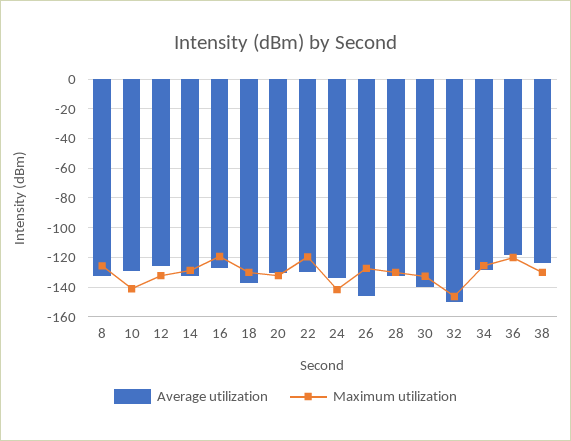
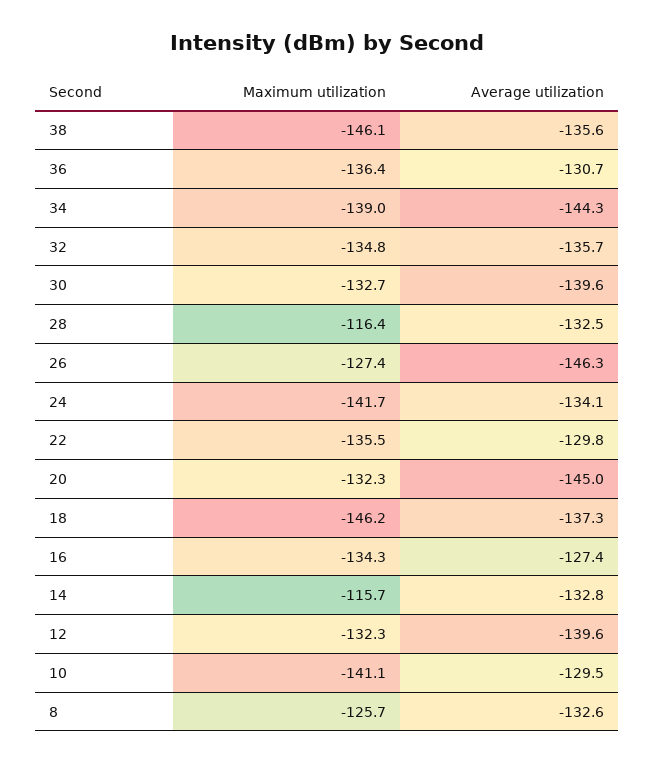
  {
    "Average utilization": {
      "8": -132.6,
      "10": -129.5,
-     "12": -125,
+     "12": -139.6,
      "14": -132.8,
      "16": -127.4,
      "18": -137.3,
-     "20": -130,
+     "20": -145,
      "22": -129.8,
      "24": -134.1,
      "26": -146.3,
      "28": -132.5,
      "30": -139.6,
-     "32": -150,
+     "32": -135.7,
-     "34": -130,
+     "34": -144.3,
-     "36": -120,
+     "36": -130.7,
-     "38": -125
+     "38": -135.6
    },
    "Maximum utilization": {
      "8": -125.7,
      "10": -141.1,
      "12": -132.3,
-     "14": -130,
+     "14": -115.7,
-     "16": -120,
+     "16": -134.3,
-     "18": -130,
+     "18": -146.2,
      "20": -132.3,
-     "22": -120,
+     "22": -135.5,
      "24": -141.7,
      "26": -127.4,
-     "28": -130,
+     "28": -116.4,
      "30": -132.7,
-     "32": -145,
+     "32": -134.8,
-     "34": -125,
+     "34": -139,
-     "36": -120,
+     "36": -136.4,
-     "38": -130
+     "38": -146.1
    }
  }

